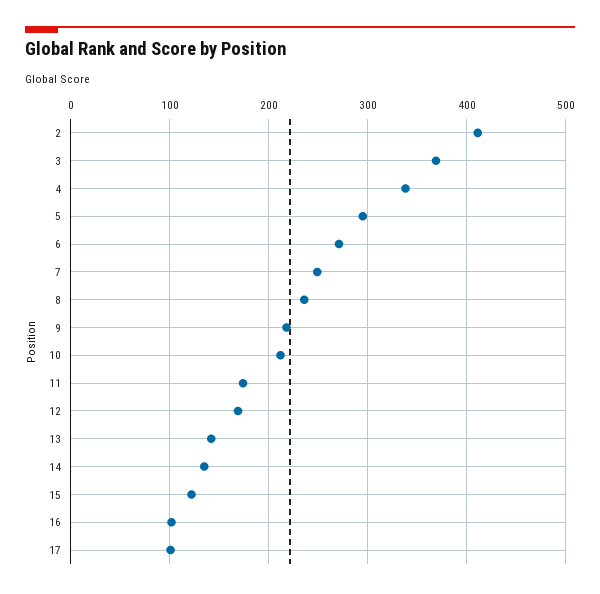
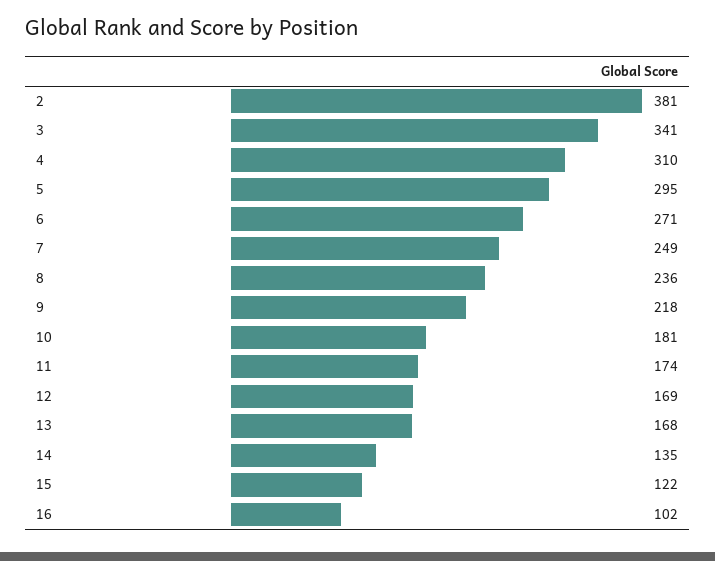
  {
-   "2": 410,
+   "2": 381,
-   "3": 370,
+   "3": 341,
-   "4": 340,
+   "4": 310,
    "5": 295,
    "6": 271,
    "7": 249,
    "8": 236,
    "9": 218,
-   "10": 210,
+   "10": 181,
    "11": 174,
    "12": 169,
-   "13": 140,
+   "13": 168,
    "14": 135,
    "15": 122,
-   "16": 102,
+   "16": 102
-   "17": 100
  }

